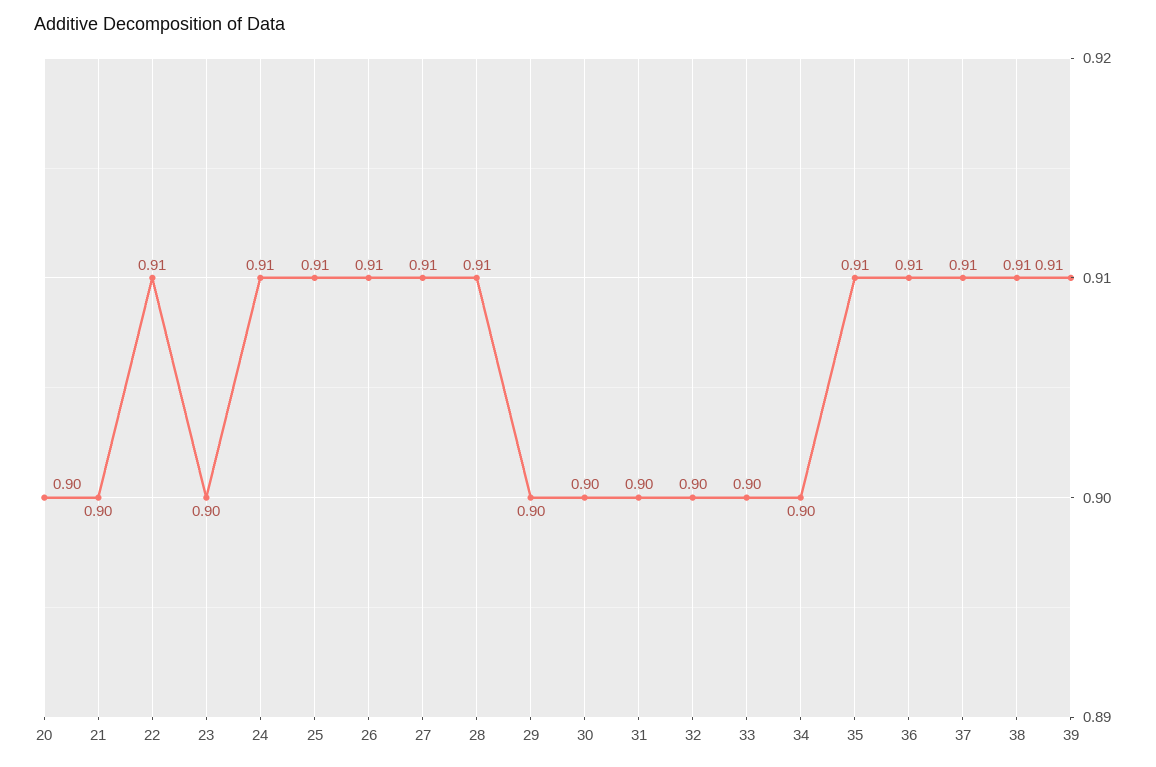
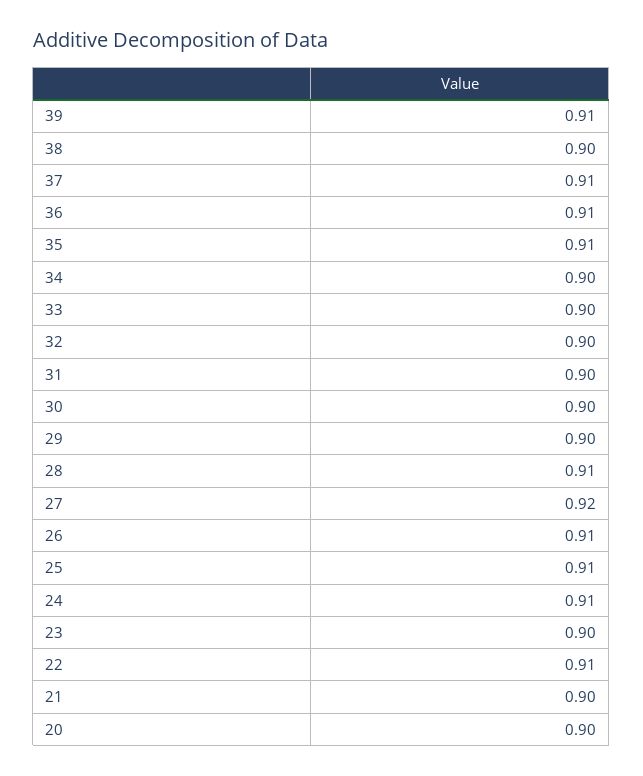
  {
    "20": 0.9,
    "21": 0.9,
    "22": 0.91,
    "23": 0.9,
    "24": 0.91,
    "25": 0.91,
    "26": 0.91,
-   "27": 0.91,
+   "27": 0.92,
    "28": 0.91,
    "29": 0.9,
    "30": 0.9,
    "31": 0.9,
    "32": 0.9,
    "33": 0.9,
    "34": 0.9,
    "35": 0.91,
    "36": 0.91,
    "37": 0.91,
-   "38": 0.91,
+   "38": 0.9,
    "39": 0.91
  }

